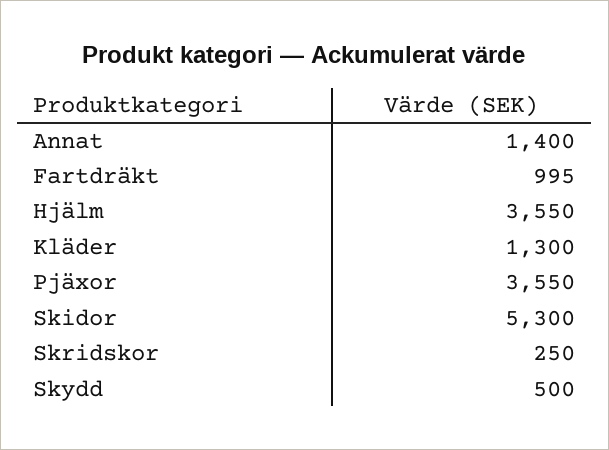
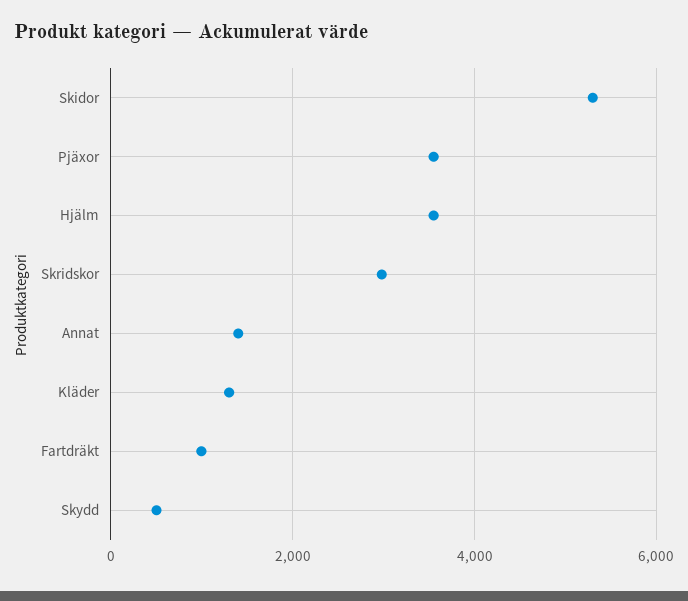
  {
    "Annat": 1400,
    "Fartdräkt": 995,
    "Hjälm": 3550,
    "Kläder": 1300,
    "Pjäxor": 3550,
    "Skidor": 5300,
-   "Skridskor": 250,
+   "Skridskor": 3000,
    "Skydd": 500
  }

